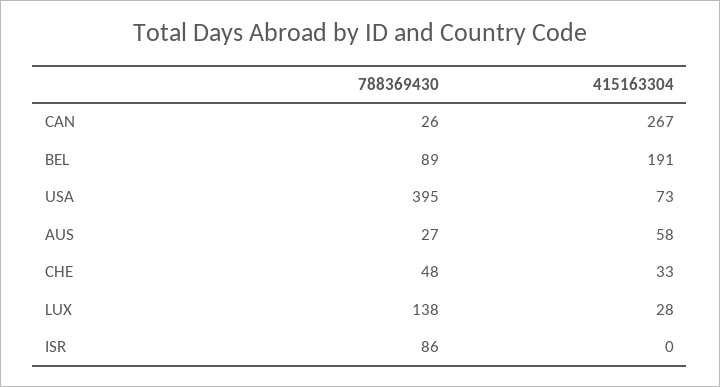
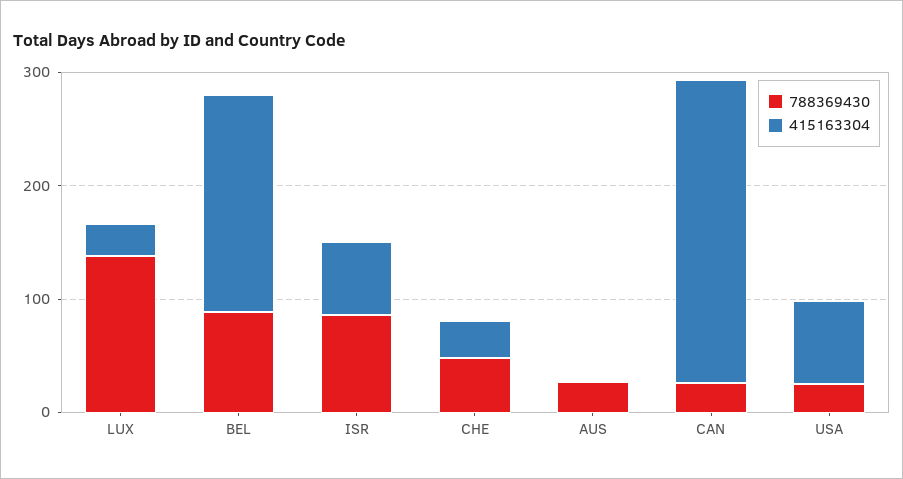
  {
    "788369430": {
      "CAN": 26,
      "BEL": 89,
-     "USA": 395,
+     "USA": 20,
      "AUS": 27,
      "CHE": 48,
      "LUX": 138,
      "ISR": 86
    },
    "415163304": {
      "CAN": 267,
      "BEL": 191,
      "USA": 73,
-     "AUS": 58,
+     "AUS": 0,
      "CHE": 33,
      "LUX": 28,
-     "ISR": 0
+     "ISR": 60
    }
  }

